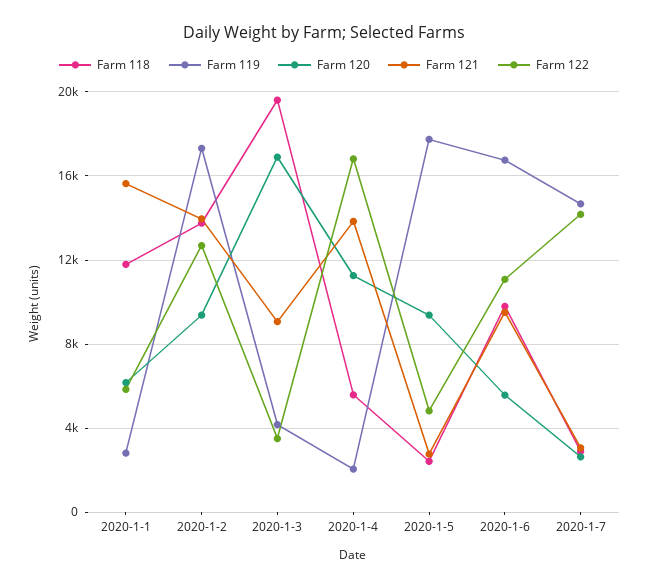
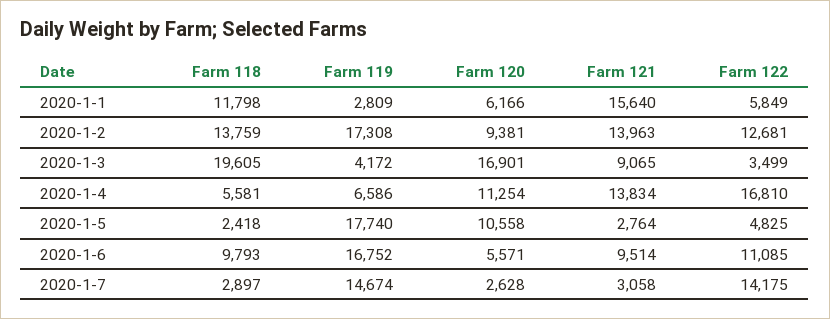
  {
    "Farm 118": {
      "2020-1-1": 11798,
      "2020-1-2": 13759,
      "2020-1-3": 19605,
      "2020-1-4": 5581,
      "2020-1-5": 2418,
      "2020-1-6": 9793,
      "2020-1-7": 2897
    },
    "Farm 119": {
      "2020-1-1": 2809,
      "2020-1-2": 17308,
      "2020-1-3": 4172,
-     "2020-1-4": 2000,
+     "2020-1-4": 6586,
      "2020-1-5": 17740,
      "2020-1-6": 16752,
      "2020-1-7": 14674
    },
    "Farm 120": {
      "2020-1-1": 6166,
      "2020-1-2": 9381,
      "2020-1-3": 16901,
      "2020-1-4": 11254,
-     "2020-1-5": 9500,
+     "2020-1-5": 10558,
      "2020-1-6": 5571,
      "2020-1-7": 2628
    },
    "Farm 121": {
      "2020-1-1": 15640,
      "2020-1-2": 13963,
      "2020-1-3": 9065,
      "2020-1-4": 13834,
      "2020-1-5": 2764,
      "2020-1-6": 9514,
      "2020-1-7": 3058
    },
    "Farm 122": {
      "2020-1-1": 5849,
      "2020-1-2": 12681,
      "2020-1-3": 3499,
      "2020-1-4": 16810,
      "2020-1-5": 4825,
      "2020-1-6": 11085,
      "2020-1-7": 14175
    }
  }

